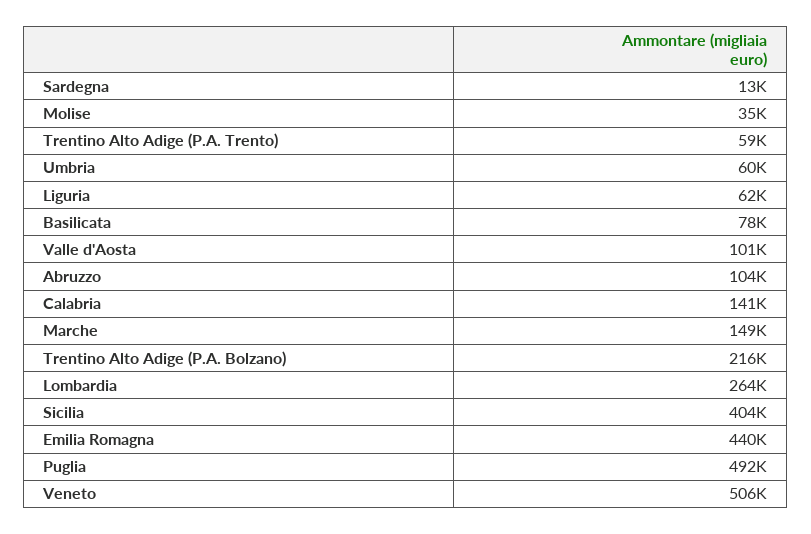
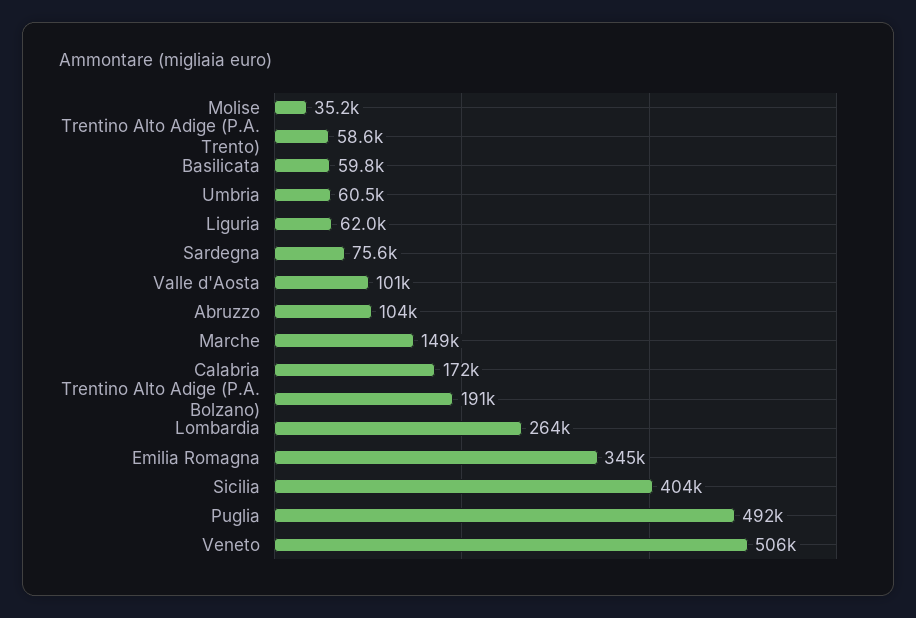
  {
-   "Sardegna": 13000,
+   "Sardegna": 75600,
    "Molise": 35200,
    "Trentino Alto Adige (P.A. Trento)": 58600,
    "Umbria": 60500,
    "Liguria": 62000,
-   "Basilicata": 78000,
+   "Basilicata": 59800,
    "Valle d'Aosta": 101000,
    "Abruzzo": 104000,
-   "Calabria": 141000,
+   "Calabria": 172000,
    "Marche": 149000,
-   "Trentino Alto Adige (P.A. Bolzano)": 216000,
+   "Trentino Alto Adige (P.A. Bolzano)": 191000,
    "Lombardia": 264000,
    "Sicilia": 404000,
-   "Emilia Romagna": 440000,
+   "Emilia Romagna": 345000,
    "Puglia": 492000,
    "Veneto": 506000
  }

